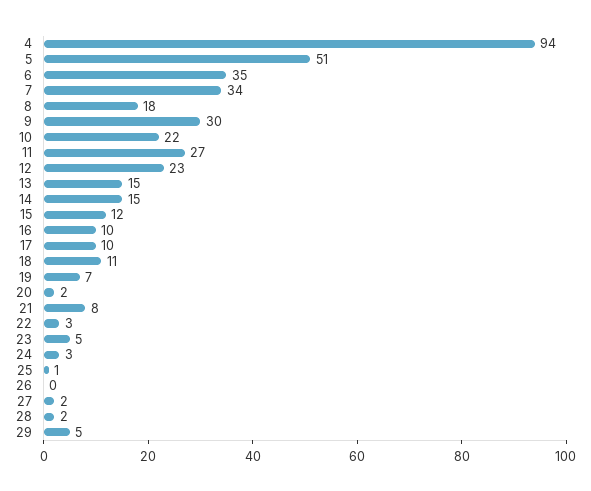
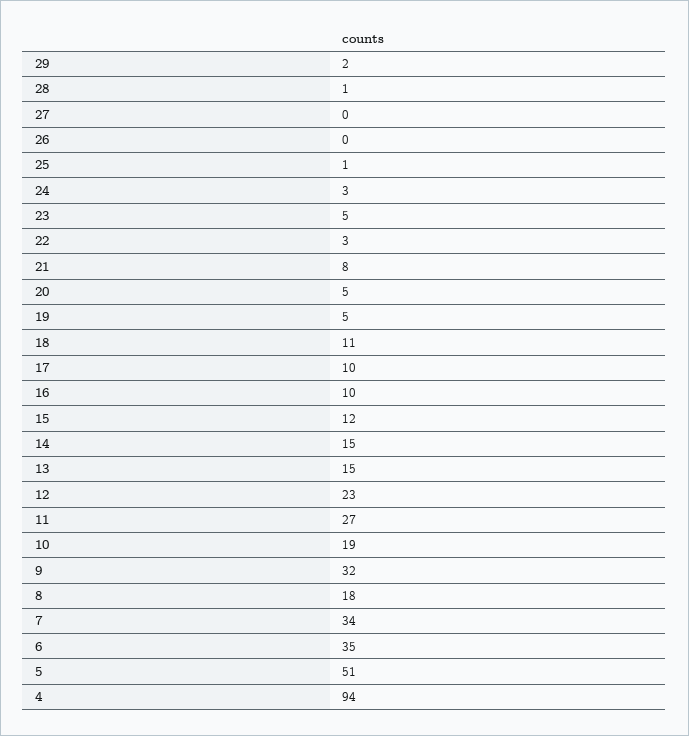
  {
    "4": 94,
    "5": 51,
    "6": 35,
    "7": 34,
    "8": 18,
-   "9": 30,
+   "9": 32,
-   "10": 22,
+   "10": 19,
    "11": 27,
    "12": 23,
    "13": 15,
    "14": 15,
    "15": 12,
    "16": 10,
    "17": 10,
    "18": 11,
-   "19": 7,
+   "19": 5,
-   "20": 2,
+   "20": 5,
    "21": 8,
    "22": 3,
    "23": 5,
    "24": 3,
    "25": 1,
    "26": 0,
-   "27": 2,
+   "27": 0,
-   "28": 2,
+   "28": 1,
-   "29": 5
+   "29": 2
  }

